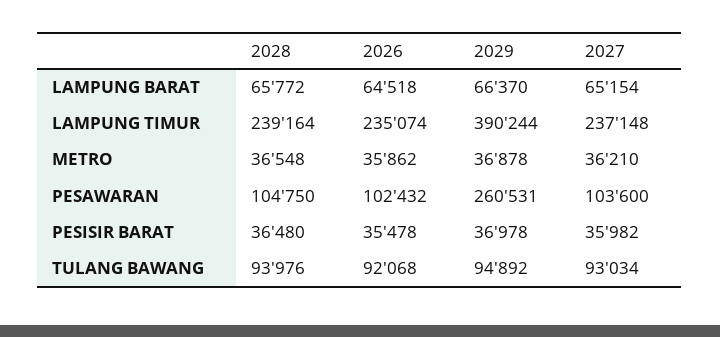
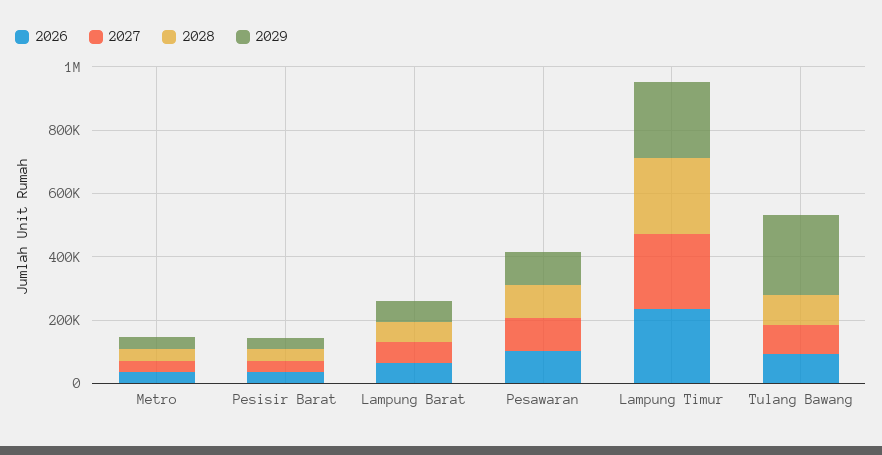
  {
    "2028": {
      "LAMPUNG BARAT": 65772,
      "LAMPUNG TIMUR": 239164,
      "METRO": 36548,
      "PESAWARAN": 104750,
      "PESISIR BARAT": 36480,
      "TULANG BAWANG": 93976
    },
    "2026": {
      "LAMPUNG BARAT": 64518,
      "LAMPUNG TIMUR": 235074,
      "METRO": 35862,
      "PESAWARAN": 102432,
      "PESISIR BARAT": 35478,
      "TULANG BAWANG": 92068
    },
    "2029": {
      "LAMPUNG BARAT": 66370,
-     "LAMPUNG TIMUR": 390244,
+     "LAMPUNG TIMUR": 250000,
      "METRO": 36878,
-     "PESAWARAN": 260531,
+     "PESAWARAN": 100000,
      "PESISIR BARAT": 36978,
-     "TULANG BAWANG": 94892
+     "TULANG BAWANG": 250000
    },
    "2027": {
      "LAMPUNG BARAT": 65154,
      "LAMPUNG TIMUR": 237148,
      "METRO": 36210,
      "PESAWARAN": 103600,
      "PESISIR BARAT": 35982,
      "TULANG BAWANG": 93034
    }
  }

